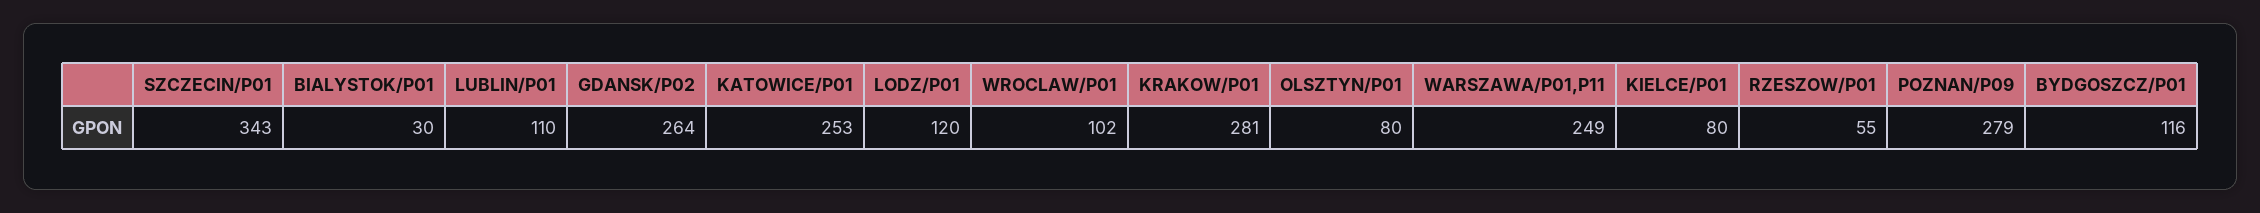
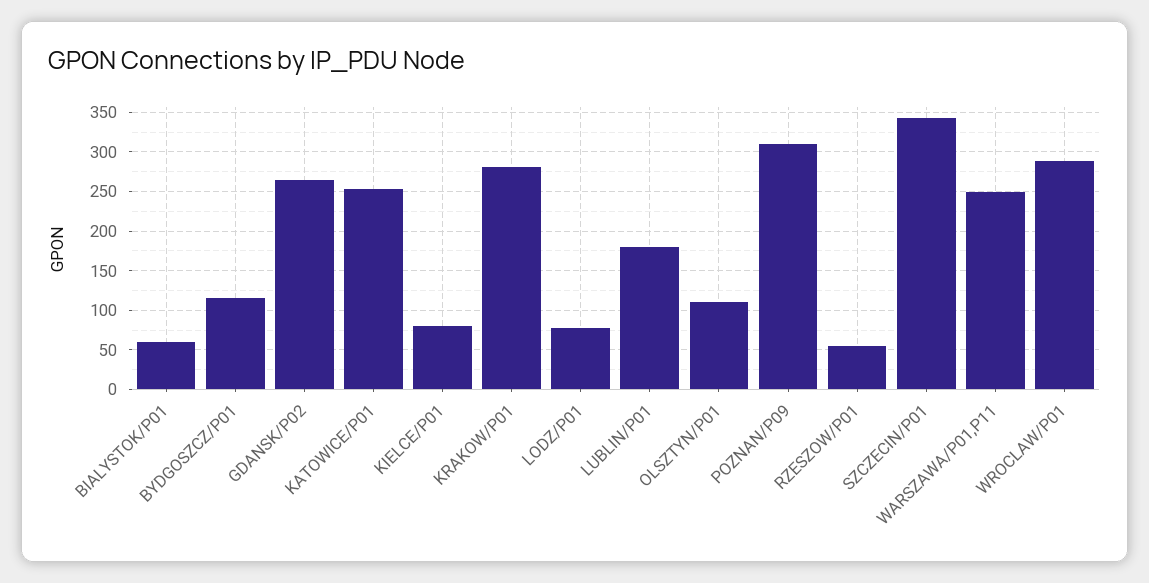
  {
    "SZCZECIN/P01": 343,
-   "BIALYSTOK/P01": 30,
+   "BIALYSTOK/P01": 60,
-   "LUBLIN/P01": 110,
+   "LUBLIN/P01": 180,
    "GDANSK/P02": 264,
    "KATOWICE/P01": 253,
-   "LODZ/P01": 120,
+   "LODZ/P01": 80,
-   "WROCLAW/P01": 102,
+   "WROCLAW/P01": 290,
    "KRAKOW/P01": 281,
-   "OLSZTYN/P01": 80,
+   "OLSZTYN/P01": 110,
    "WARSZAWA/P01,P11": 249,
    "KIELCE/P01": 80,
    "RZESZOW/P01": 55,
-   "POZNAN/P09": 279,
+   "POZNAN/P09": 310,
    "BYDGOSZCZ/P01": 116
  }

